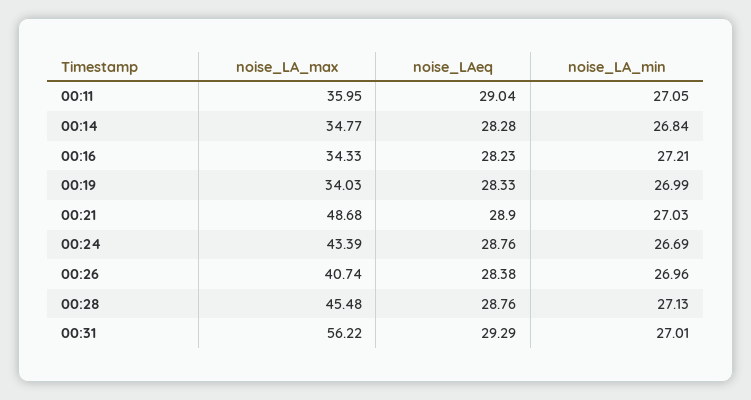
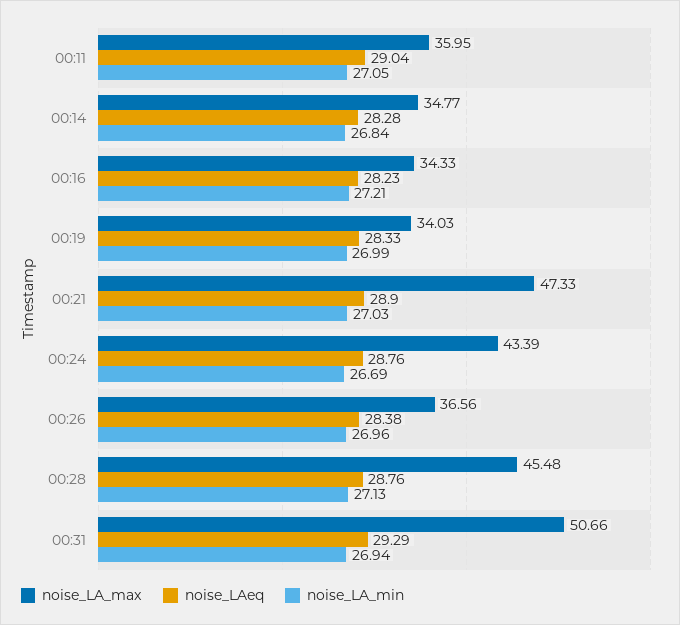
  {
    "noise_LA_max": {
      "00:11": 35.95,
      "00:14": 34.77,
      "00:16": 34.33,
      "00:19": 34.03,
-     "00:21": 48.68,
+     "00:21": 47.33,
      "00:24": 43.39,
-     "00:26": 40.74,
+     "00:26": 36.56,
      "00:28": 45.48,
-     "00:31": 56.22
+     "00:31": 50.66
    },
    "noise_LAeq": {
      "00:11": 29.04,
      "00:14": 28.28,
      "00:16": 28.23,
      "00:19": 28.33,
      "00:21": 28.9,
      "00:24": 28.76,
      "00:26": 28.38,
      "00:28": 28.76,
      "00:31": 29.29
    },
    "noise_LA_min": {
      "00:11": 27.05,
      "00:14": 26.84,
      "00:16": 27.21,
      "00:19": 26.99,
      "00:21": 27.03,
      "00:24": 26.69,
      "00:26": 26.96,
      "00:28": 27.13,
-     "00:31": 27.01
+     "00:31": 26.94
    }
  }

